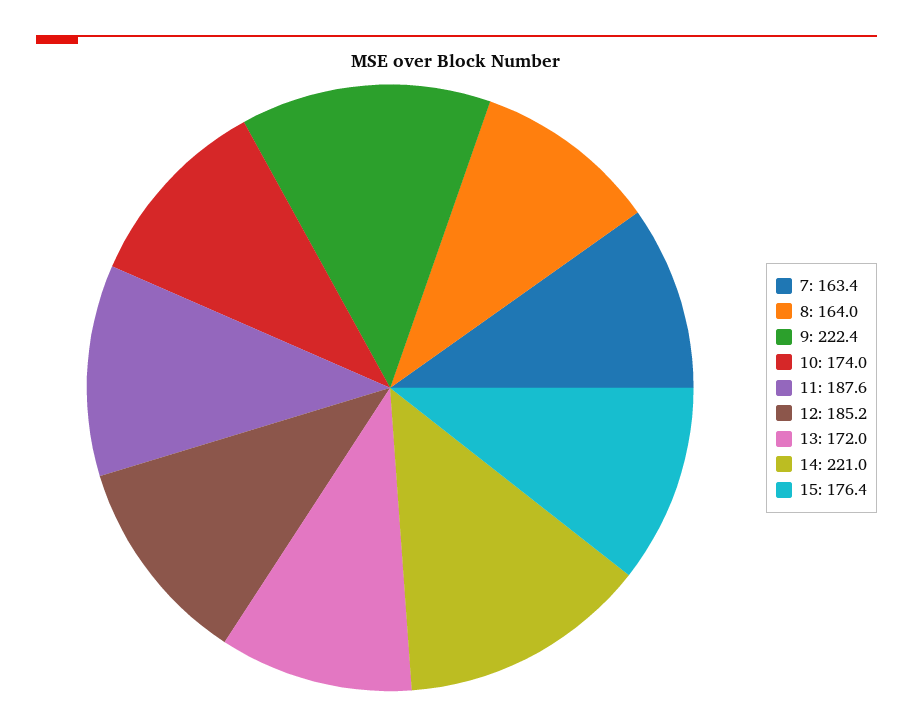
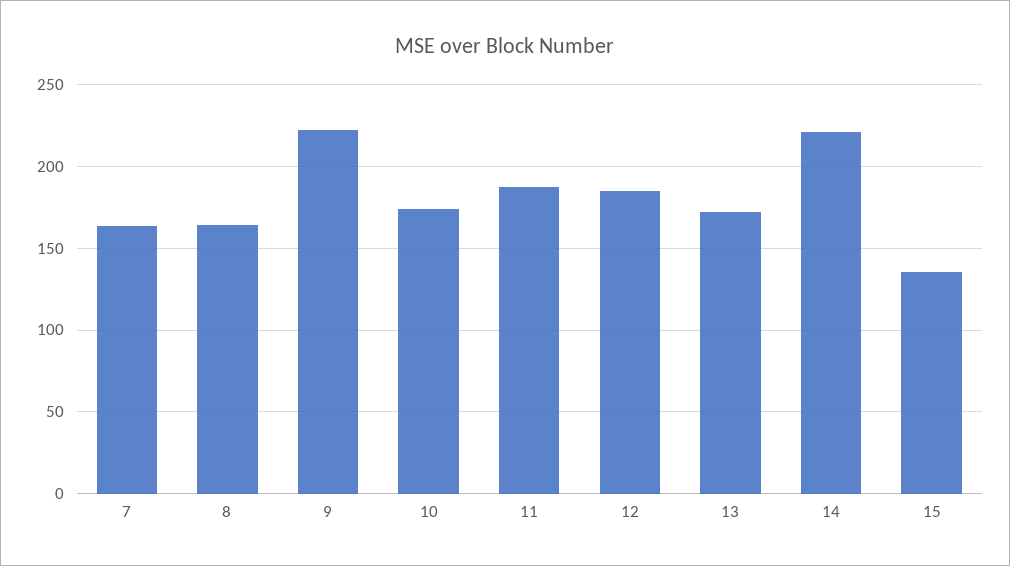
  {
    "7": 163.4,
    "8": 164,
    "9": 222.4,
    "10": 174,
    "11": 187.6,
    "12": 185.2,
    "13": 172,
    "14": 221,
-   "15": 176.4
+   "15": 135
  }

